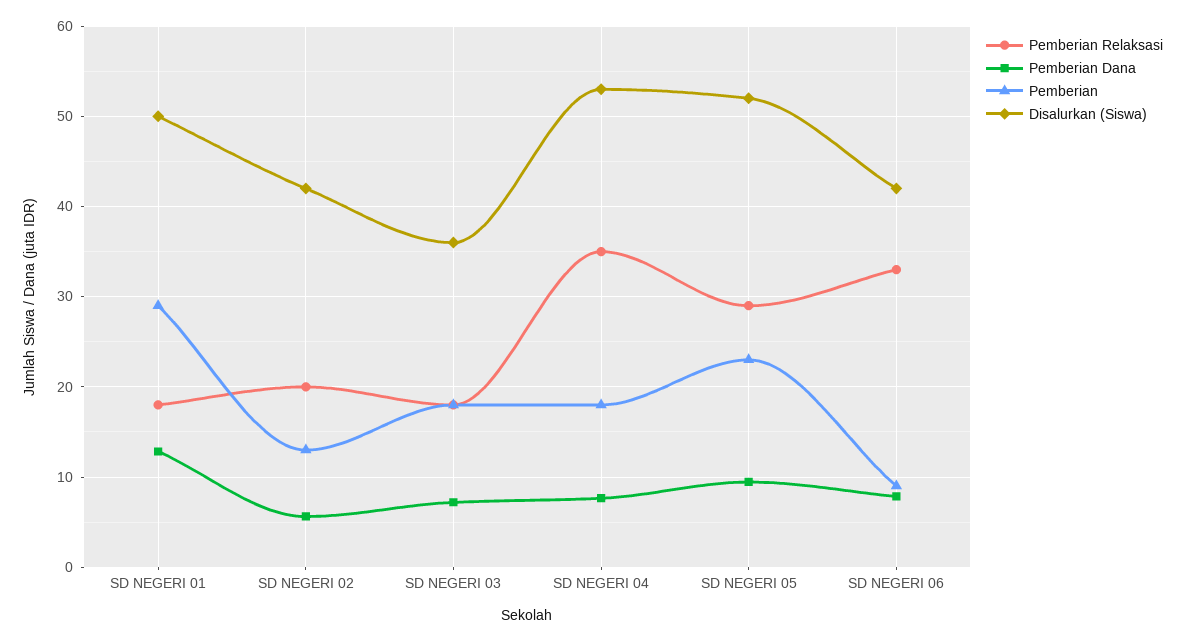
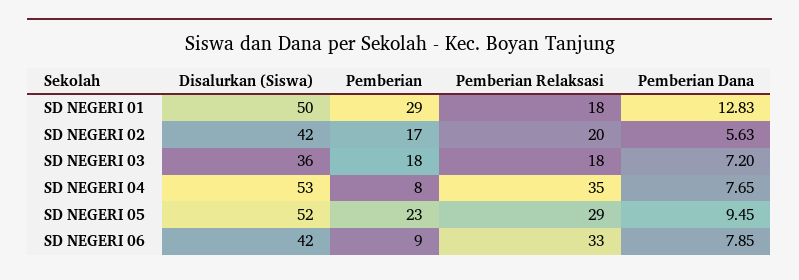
  {
    "Pemberian Relaksasi": {
      "SD NEGERI 01": 18,
      "SD NEGERI 02": 20,
      "SD NEGERI 03": 18,
      "SD NEGERI 04": 35,
      "SD NEGERI 05": 29,
      "SD NEGERI 06": 33
    },
    "Pemberian Dana": {
      "SD NEGERI 01": 12.83,
      "SD NEGERI 02": 5.63,
      "SD NEGERI 03": 7.2,
      "SD NEGERI 04": 7.65,
      "SD NEGERI 05": 9.45,
      "SD NEGERI 06": 7.85
    },
    "Pemberian": {
      "SD NEGERI 01": 29,
-     "SD NEGERI 02": 13,
+     "SD NEGERI 02": 17,
      "SD NEGERI 03": 18,
-     "SD NEGERI 04": 18,
+     "SD NEGERI 04": 8,
      "SD NEGERI 05": 23,
      "SD NEGERI 06": 9
    },
    "Disalurkan (Siswa)": {
      "SD NEGERI 01": 50,
      "SD NEGERI 02": 42,
      "SD NEGERI 03": 36,
      "SD NEGERI 04": 53,
      "SD NEGERI 05": 52,
      "SD NEGERI 06": 42
    }
  }

